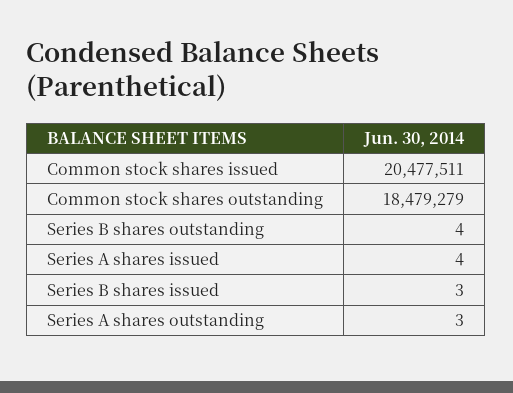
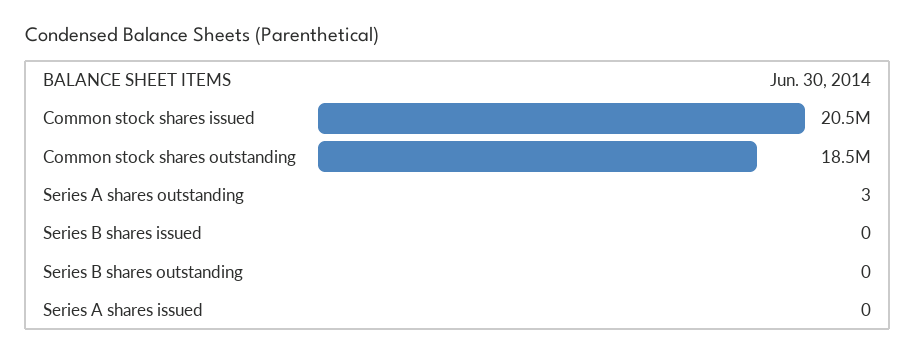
  {
    "Common stock shares issued": 20477511,
    "Common stock shares outstanding": 18479279,
-   "Series B shares outstanding": 4,
+   "Series B shares outstanding": 0,
-   "Series A shares issued": 4,
+   "Series A shares issued": 0,
-   "Series B shares issued": 3,
+   "Series B shares issued": 0,
    "Series A shares outstanding": 3
  }

